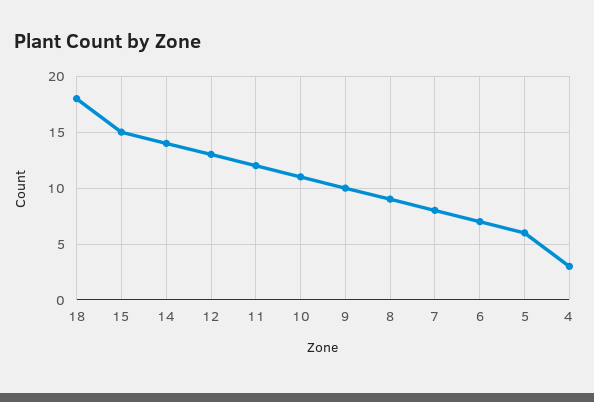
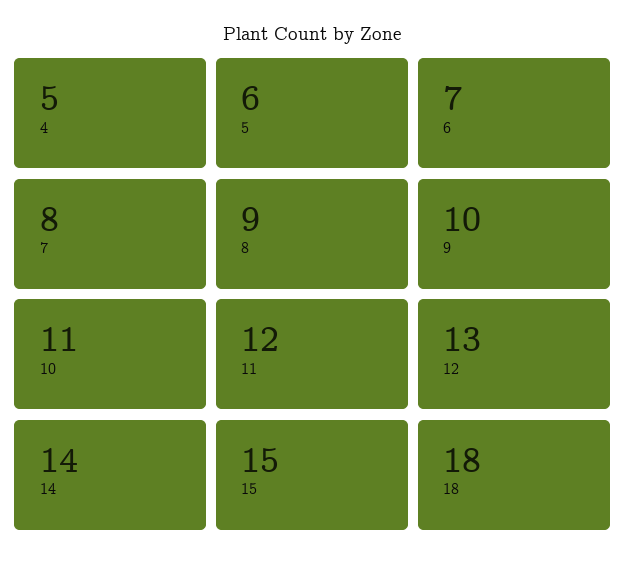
  {
    "18": 18,
    "15": 15,
    "14": 14,
    "12": 13,
    "11": 12,
    "10": 11,
    "9": 10,
    "8": 9,
    "7": 8,
    "6": 7,
    "5": 6,
-   "4": 3
+   "4": 5
  }

